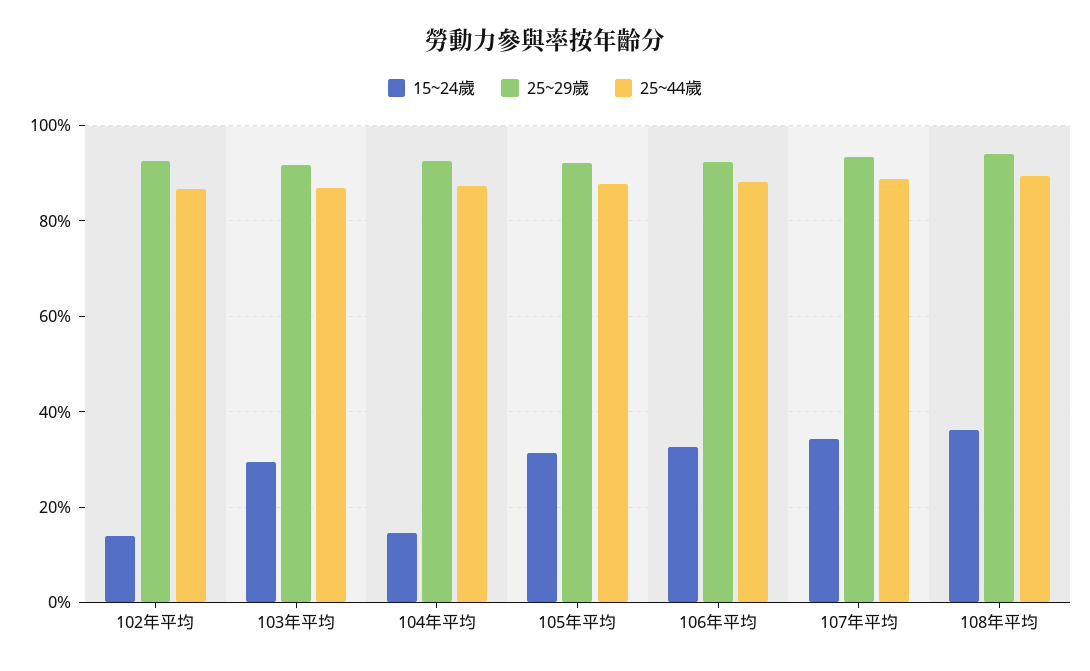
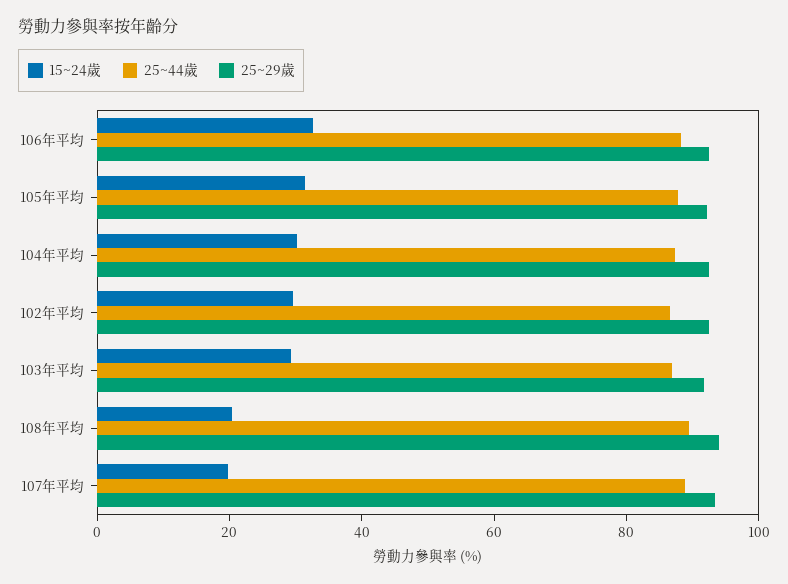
  {
    "15~24歲": {
-     "102年平均": 14,
+     "102年平均": 30,
      "103年平均": 30,
-     "104年平均": 14,
+     "104年平均": 30,
      "105年平均": 32,
      "106年平均": 32,
-     "107年平均": 34,
+     "107年平均": 20,
-     "108年平均": 36
+     "108年平均": 20
    },
    "25~29歲": {
      "102年平均": 92,
      "103年平均": 92,
      "104年平均": 92,
      "105年平均": 92,
      "106年平均": 92,
      "107年平均": 94,
      "108年平均": 94
    },
    "25~44歲": {
      "102年平均": 86,
      "103年平均": 86,
      "104年平均": 88,
      "105年平均": 88,
      "106年平均": 88,
      "107年平均": 88,
      "108年平均": 90
    }
  }

